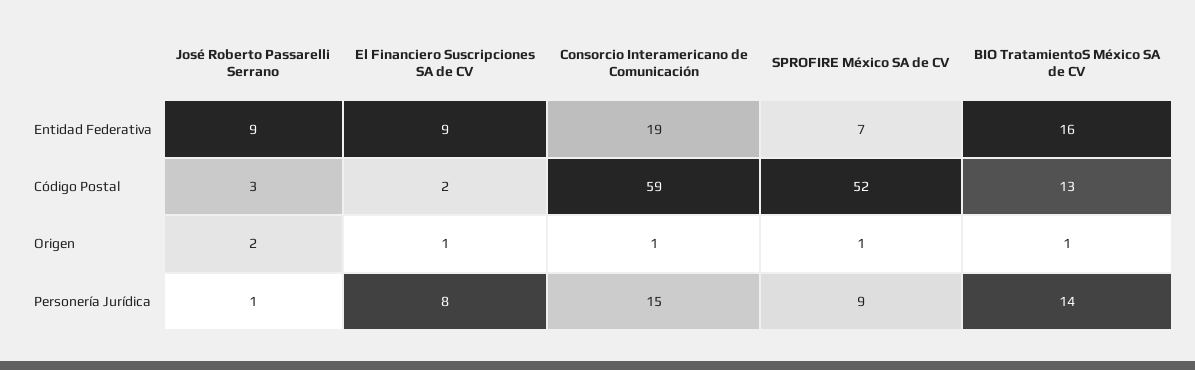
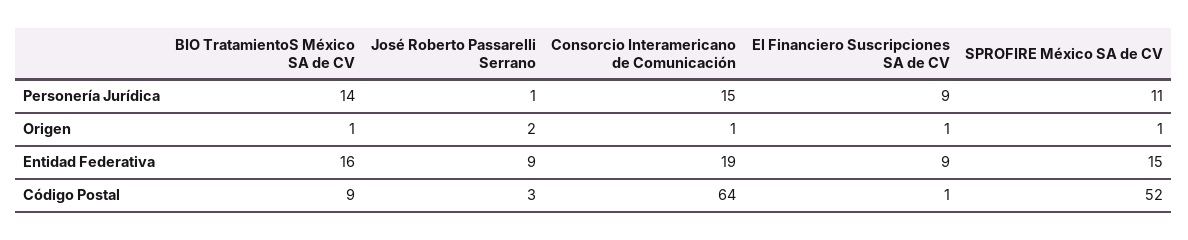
  {
    "José Roberto Passarelli Serrano": {
      "Entidad Federativa": 9,
      "Código Postal": 3,
      "Origen": 2,
      "Personería Jurídica": 1
    },
    "El Financiero Suscripciones SA de CV": {
      "Entidad Federativa": 9,
-     "Código Postal": 2,
+     "Código Postal": 1,
      "Origen": 1,
-     "Personería Jurídica": 8
+     "Personería Jurídica": 9
    },
    "Consorcio Interamericano de Comunicación": {
      "Entidad Federativa": 19,
-     "Código Postal": 59,
+     "Código Postal": 64,
      "Origen": 1,
      "Personería Jurídica": 15
    },
    "SPROFIRE México SA de CV": {
-     "Entidad Federativa": 7,
+     "Entidad Federativa": 15,
      "Código Postal": 52,
      "Origen": 1,
-     "Personería Jurídica": 9
+     "Personería Jurídica": 11
    },
    "BIO TratamientoS México SA de CV": {
      "Entidad Federativa": 16,
-     "Código Postal": 13,
+     "Código Postal": 9,
      "Origen": 1,
      "Personería Jurídica": 14
    }
  }

